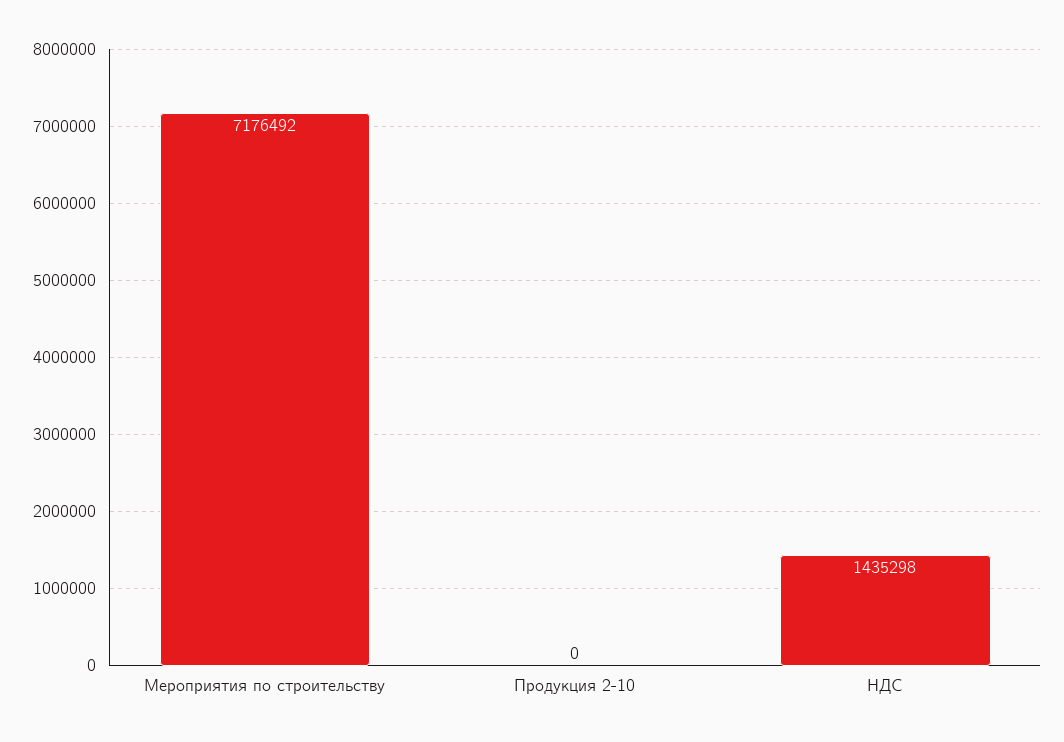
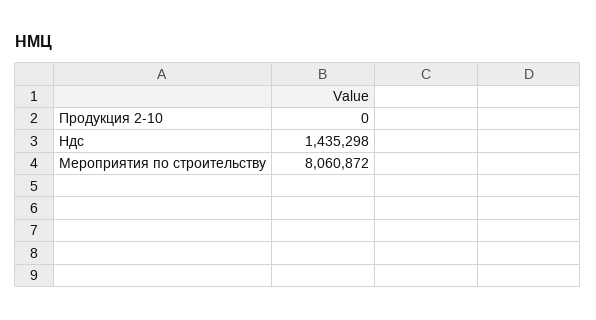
  {
-   "Мероприятия по строительству": 7176492,
+   "Мероприятия по строительству": 8060872,
    "Продукция 2-10": 0,
    "НДС": 1435298
  }

